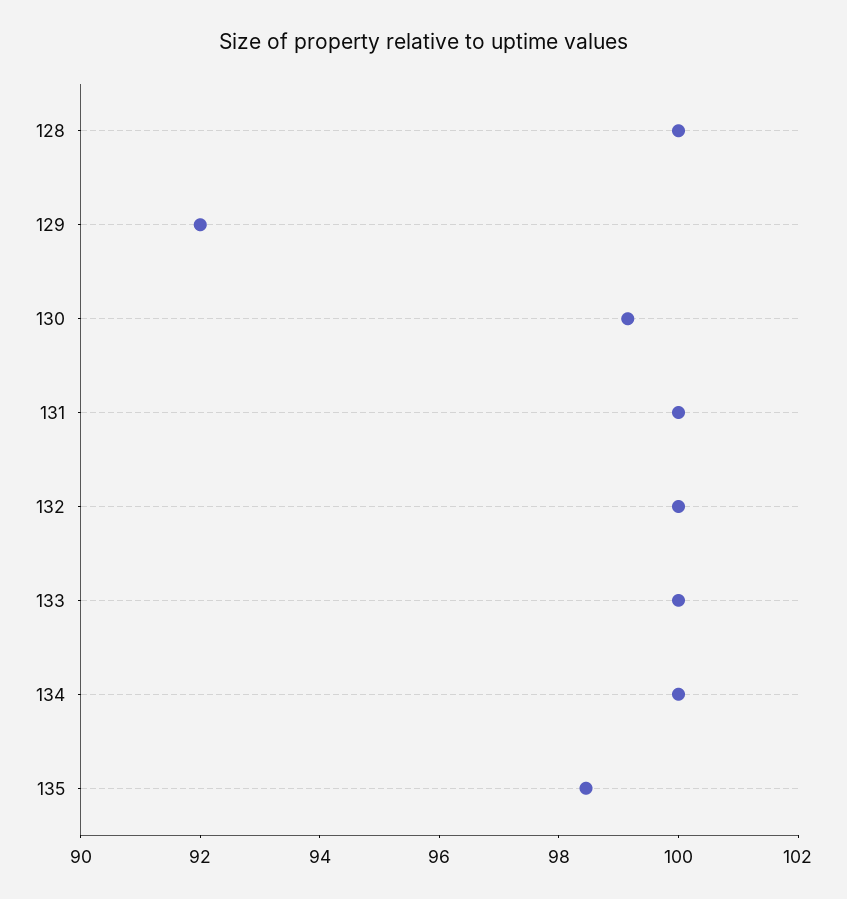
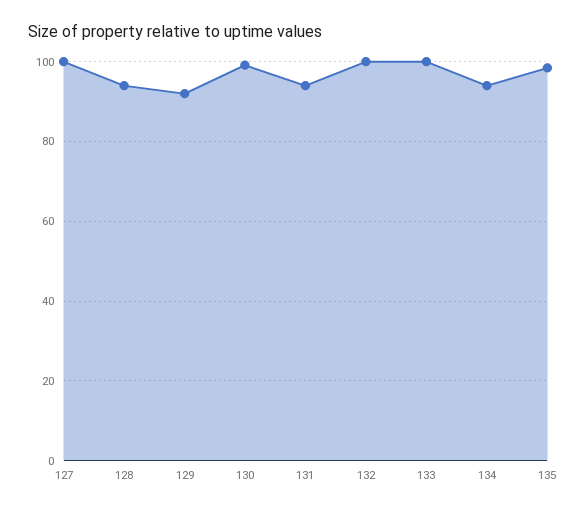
  {
-   "128": 100,
+   "128": 94,
    "129": 92,
    "130": 99,
-   "131": 100,
+   "131": 94,
    "132": 100,
    "133": 100,
-   "134": 100,
+   "134": 94,
-   "135": 98.5
+   "135": 98.5,
+   "127": 100
  }

